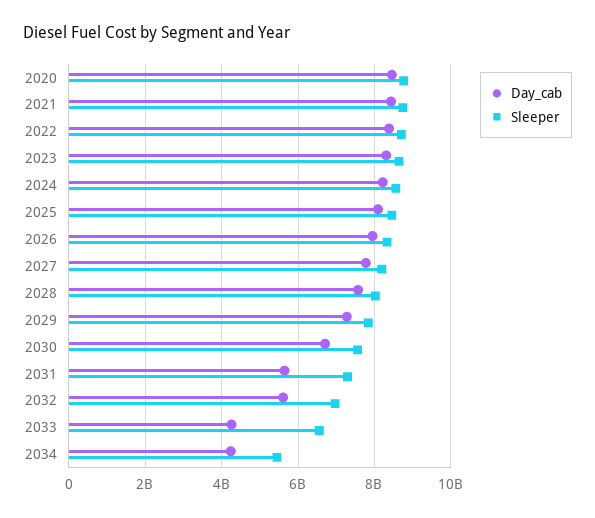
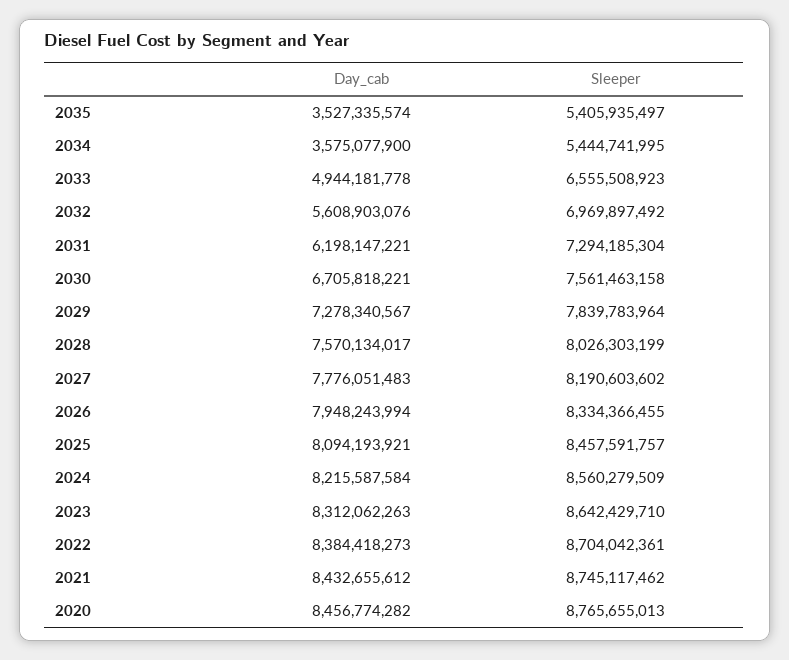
  {
    "Day_cab": {
      "2020": 8456774282,
      "2021": 8432655612,
      "2022": 8384418273,
      "2023": 8312062263,
      "2024": 8215587584,
      "2025": 8094193921,
      "2026": 7948243994,
      "2027": 7776051483,
      "2028": 7570134017,
      "2029": 7278340567,
      "2030": 6705818221,
-     "2031": 5600000000,
+     "2031": 6198147221,
      "2032": 5608903076,
-     "2033": 4200000000,
+     "2033": 4944181778,
-     "2034": 4200000000
+     "2034": 3575077900,
+     "2035": 3527335574
    },
    "Sleeper": {
      "2020": 8765655013,
      "2021": 8745117462,
      "2022": 8704042361,
      "2023": 8642429710,
      "2024": 8560279509,
      "2025": 8457591757,
      "2026": 8334366455,
      "2027": 8190603602,
      "2028": 8026303199,
      "2029": 7839783964,
      "2030": 7561463158,
      "2031": 7294185304,
      "2032": 6969897492,
      "2033": 6555508923,
-     "2034": 5444741995
+     "2034": 5444741995,
+     "2035": 5405935497
    }
  }

